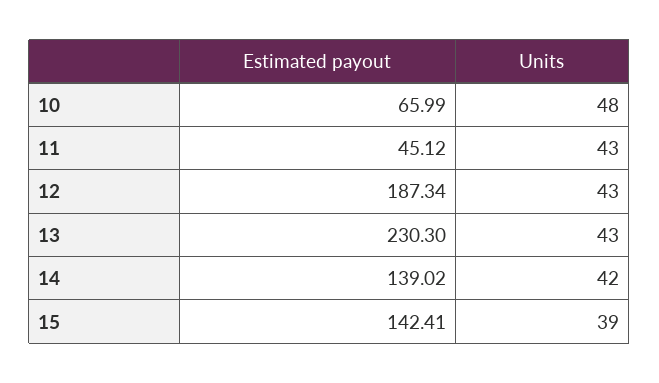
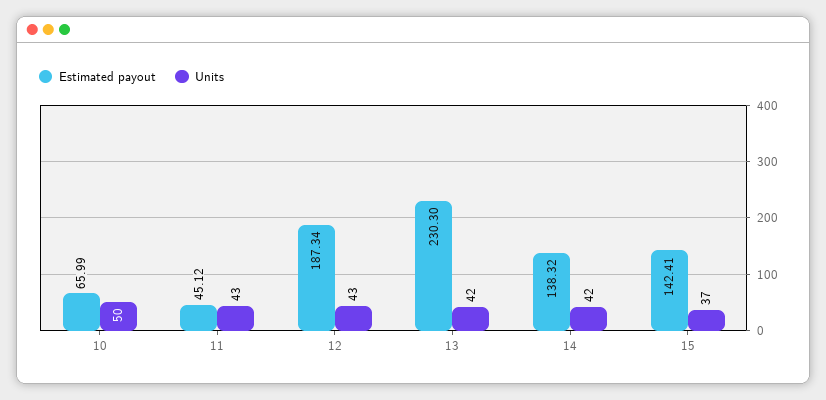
  {
    "Estimated payout": {
      "10": 65.99,
      "11": 45.12,
      "12": 187.34,
      "13": 230.3,
-     "14": 139.02,
+     "14": 138.32,
      "15": 142.41
    },
    "Units": {
-     "10": 48,
+     "10": 50,
      "11": 43,
      "12": 43,
-     "13": 43,
+     "13": 42,
      "14": 42,
-     "15": 39
+     "15": 37
    }
  }

